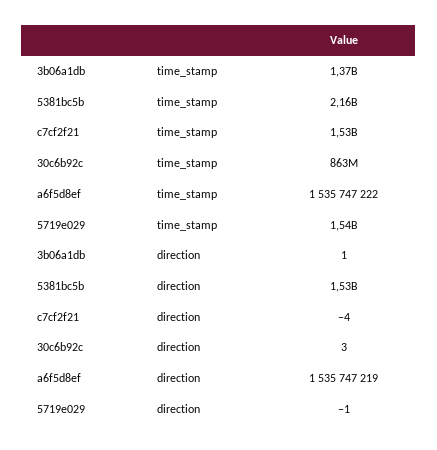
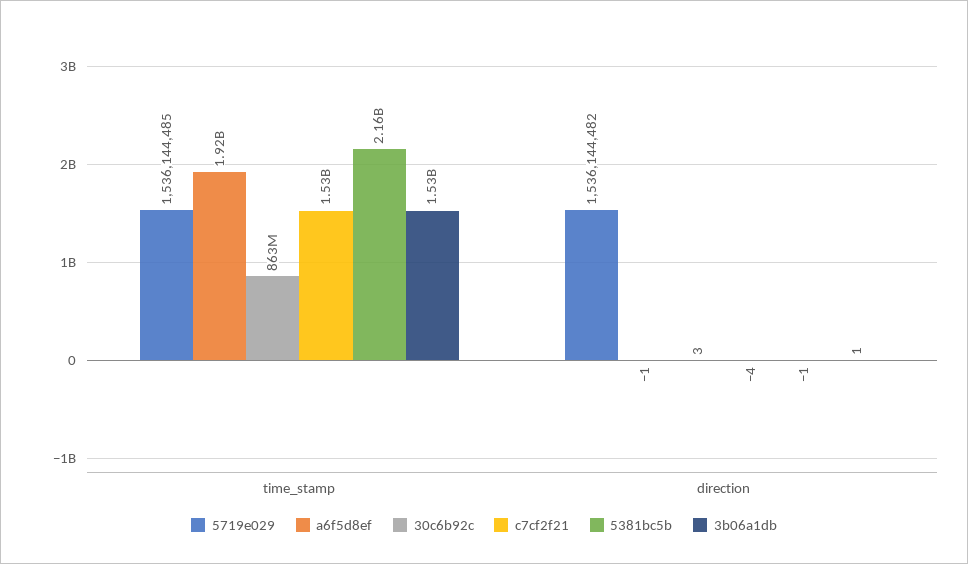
  {
    "3b06a1db": {
-     "time_stamp": 1370000000,
+     "time_stamp": 1530000000,
      "direction": 1
    },
    "5381bc5b": {
      "time_stamp": 2160000000,
-     "direction": 1530000000
+     "direction": -1
    },
    "c7cf2f21": {
      "time_stamp": 1530000000,
      "direction": -4
    },
    "30c6b92c": {
      "time_stamp": 863000000,
      "direction": 3
    },
    "a6f5d8ef": {
-     "time_stamp": 1535747222,
+     "time_stamp": 1920000000,
-     "direction": 1535747219
+     "direction": -1
    },
    "5719e029": {
      "time_stamp": 1536144485,
-     "direction": -1
+     "direction": 1536144482
    }
  }

